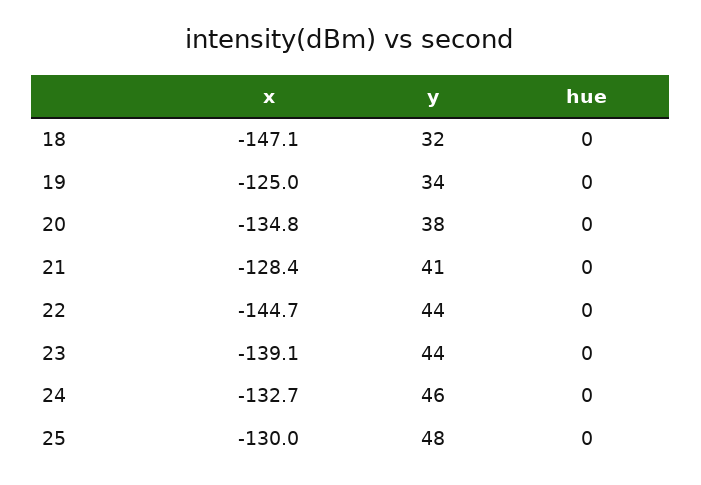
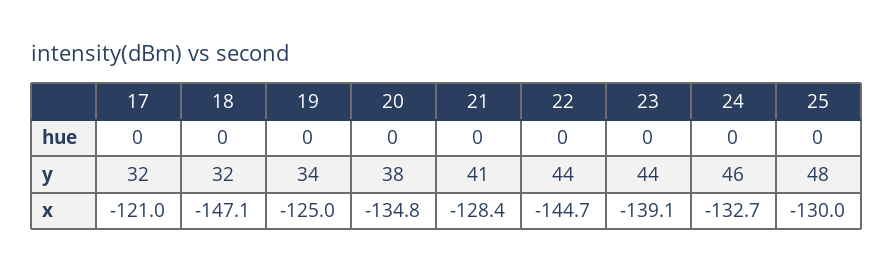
  {
    "x": {
      "18": -147.1,
      "19": -125,
      "20": -134.8,
      "21": -128.4,
      "22": -144.7,
      "23": -139.1,
      "24": -132.7,
-     "25": -130
+     "25": -130,
+     "17": -121
    },
    "y": {
      "18": 32,
      "19": 34,
      "20": 38,
      "21": 41,
      "22": 44,
      "23": 44,
      "24": 46,
-     "25": 48
+     "25": 48,
+     "17": 32
    },
    "hue": {
      "18": 0,
      "19": 0,
      "20": 0,
      "21": 0,
      "22": 0,
      "23": 0,
      "24": 0,
-     "25": 0
+     "25": 0,
+     "17": 0
    }
  }

